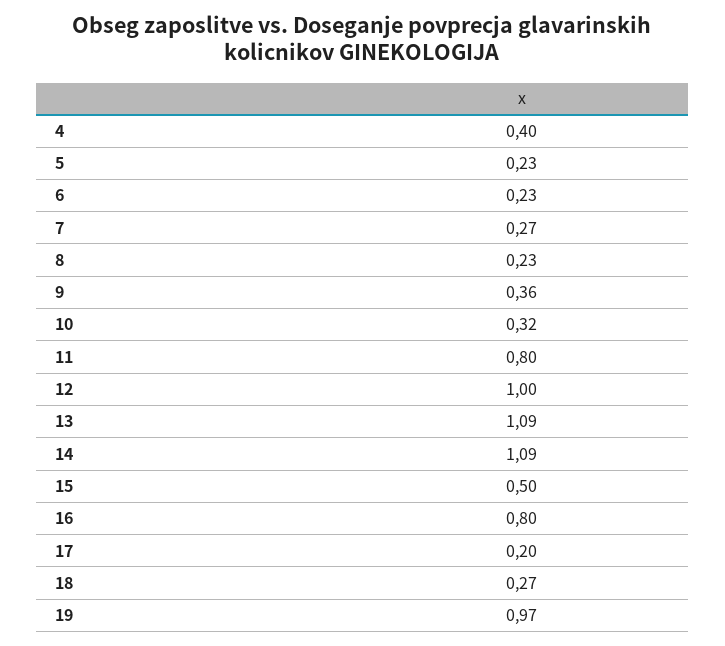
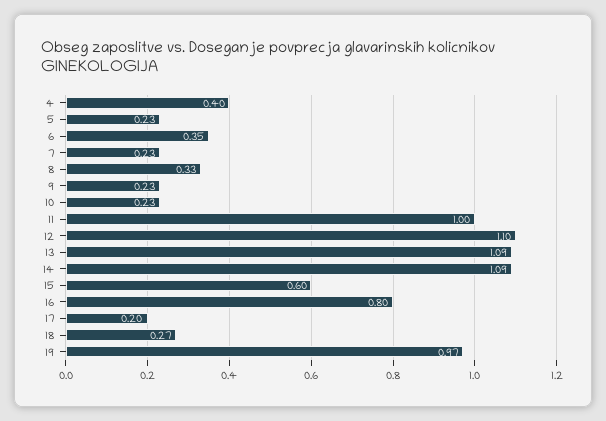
  {
    "4": 0.4,
    "5": 0.23,
-   "6": 0.23,
+   "6": 0.35,
-   "7": 0.27,
+   "7": 0.23,
-   "8": 0.23,
+   "8": 0.33,
-   "9": 0.36,
+   "9": 0.23,
-   "10": 0.32,
+   "10": 0.23,
-   "11": 0.8,
+   "11": 1,
-   "12": 1,
+   "12": 1.1,
    "13": 1.09,
    "14": 1.09,
-   "15": 0.5,
+   "15": 0.6,
    "16": 0.8,
    "17": 0.2,
    "18": 0.27,
    "19": 0.97
  }

